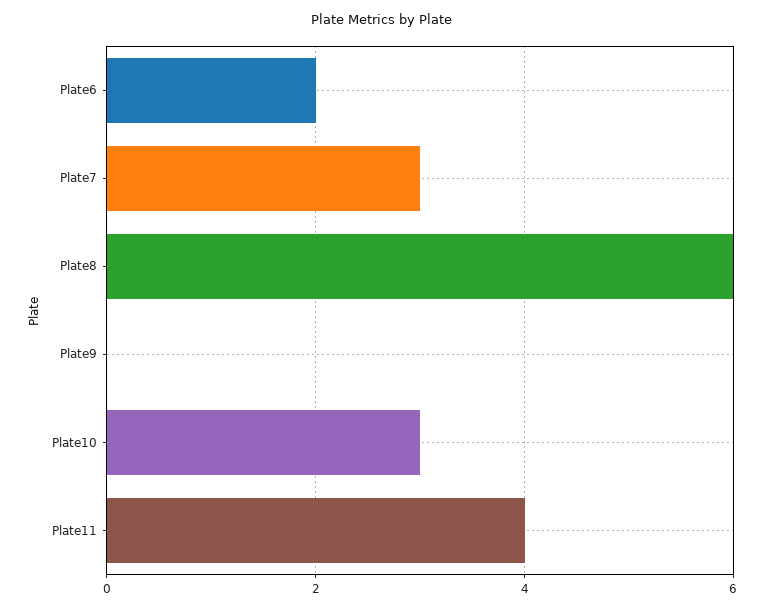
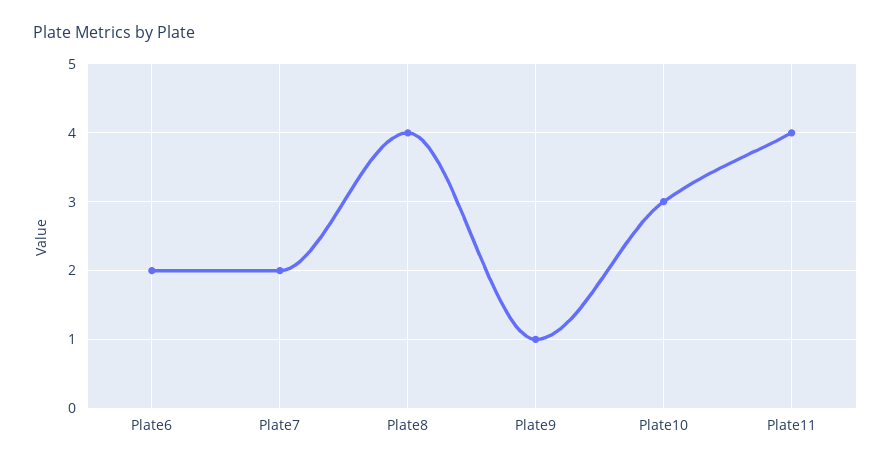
  {
    "Plate6": 2,
-   "Plate7": 3,
+   "Plate7": 2,
-   "Plate8": 6,
+   "Plate8": 4,
-   "Plate9": 0,
+   "Plate9": 1,
    "Plate10": 3,
    "Plate11": 4
  }

